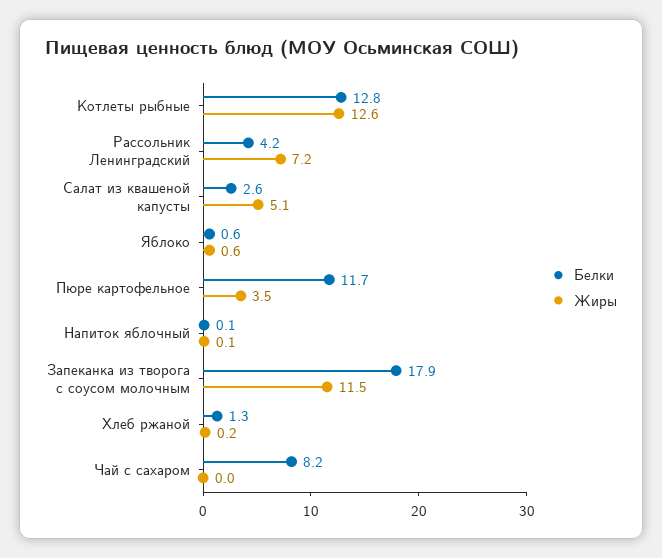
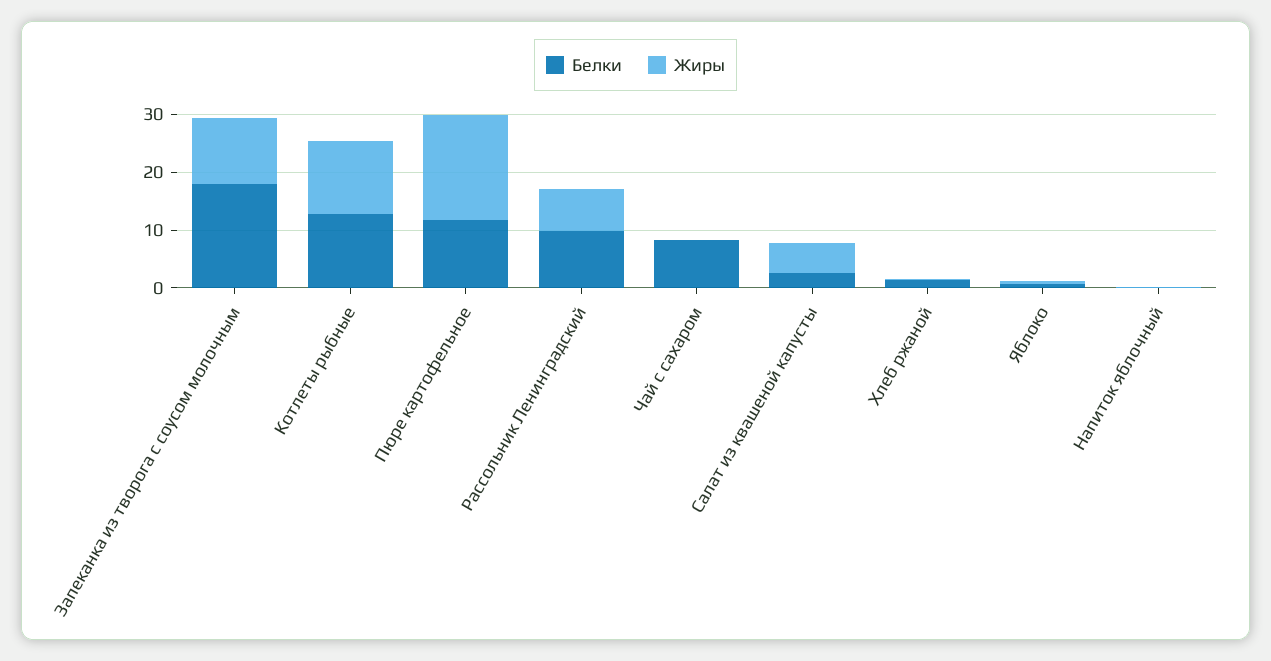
  {
    "Белки": {
      "Котлеты рыбные": 12.8,
-     "Рассольник Ленинградский": 4.2,
+     "Рассольник Ленинградский": 10,
      "Салат из квашеной капусты": 2.6,
      "Яблоко": 0.6,
      "Пюре картофельное": 11.7,
      "Напиток яблочный": 0.1,
      "Запеканка из творога с соусом молочным": 17.9,
      "Хлеб ржаной": 1.3,
      "Чай с сахаром": 8.2
    },
    "Жиры": {
      "Котлеты рыбные": 12.6,
      "Рассольник Ленинградский": 7.2,
      "Салат из квашеной капусты": 5.1,
      "Яблоко": 0.6,
-     "Пюре картофельное": 3.5,
+     "Пюре картофельное": 18,
      "Напиток яблочный": 0.1,
      "Запеканка из творога с соусом молочным": 11.5,
      "Хлеб ржаной": 0.2,
      "Чай с сахаром": 0
    }
  }

